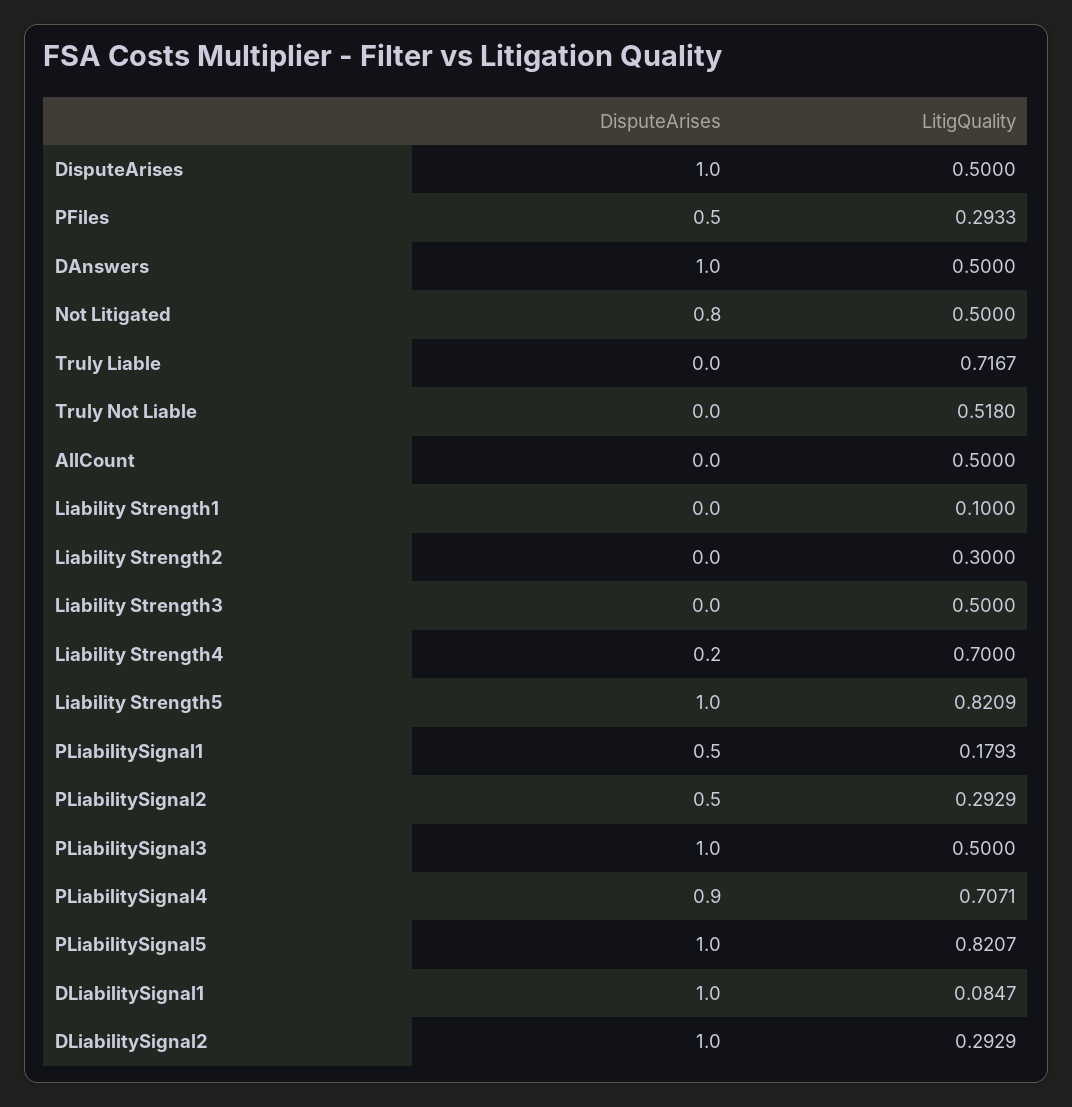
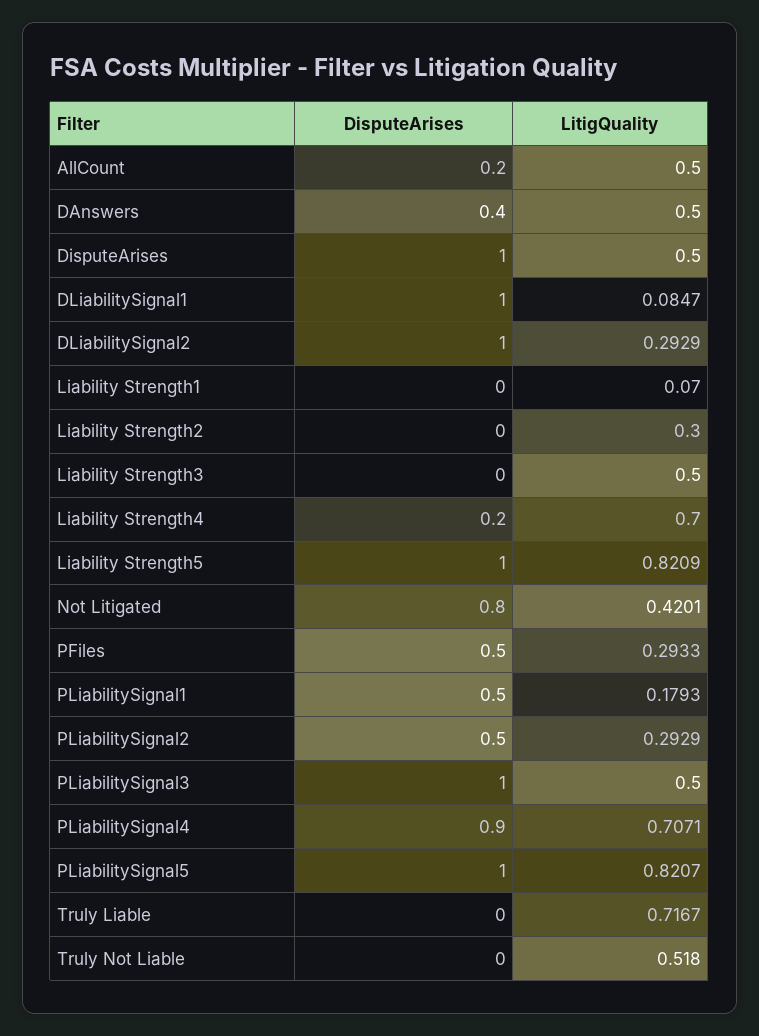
  {
    "DisputeArises": {
      "DisputeArises": 1,
      "PFiles": 0.5,
-     "DAnswers": 1,
+     "DAnswers": 0.4,
      "Not Litigated": 0.8,
      "Truly Liable": 0,
      "Truly Not Liable": 0,
-     "AllCount": 0,
+     "AllCount": 0.2,
      "Liability Strength1": 0,
      "Liability Strength2": 0,
      "Liability Strength3": 0,
      "Liability Strength4": 0.2,
      "Liability Strength5": 1,
      "PLiabilitySignal1": 0.5,
      "PLiabilitySignal2": 0.5,
      "PLiabilitySignal3": 1,
      "PLiabilitySignal4": 0.9,
      "PLiabilitySignal5": 1,
      "DLiabilitySignal1": 1,
      "DLiabilitySignal2": 1
    },
    "LitigQuality": {
      "DisputeArises": 0.5,
      "PFiles": 0.2933,
      "DAnswers": 0.5,
-     "Not Litigated": 0.5,
+     "Not Litigated": 0.4201,
      "Truly Liable": 0.7167,
      "Truly Not Liable": 0.518,
      "AllCount": 0.5,
-     "Liability Strength1": 0.1,
+     "Liability Strength1": 0.07,
      "Liability Strength2": 0.3,
      "Liability Strength3": 0.5,
      "Liability Strength4": 0.7,
      "Liability Strength5": 0.8209,
      "PLiabilitySignal1": 0.1793,
      "PLiabilitySignal2": 0.2929,
      "PLiabilitySignal3": 0.5,
      "PLiabilitySignal4": 0.7071,
      "PLiabilitySignal5": 0.8207,
      "DLiabilitySignal1": 0.0847,
      "DLiabilitySignal2": 0.2929
    }
  }

